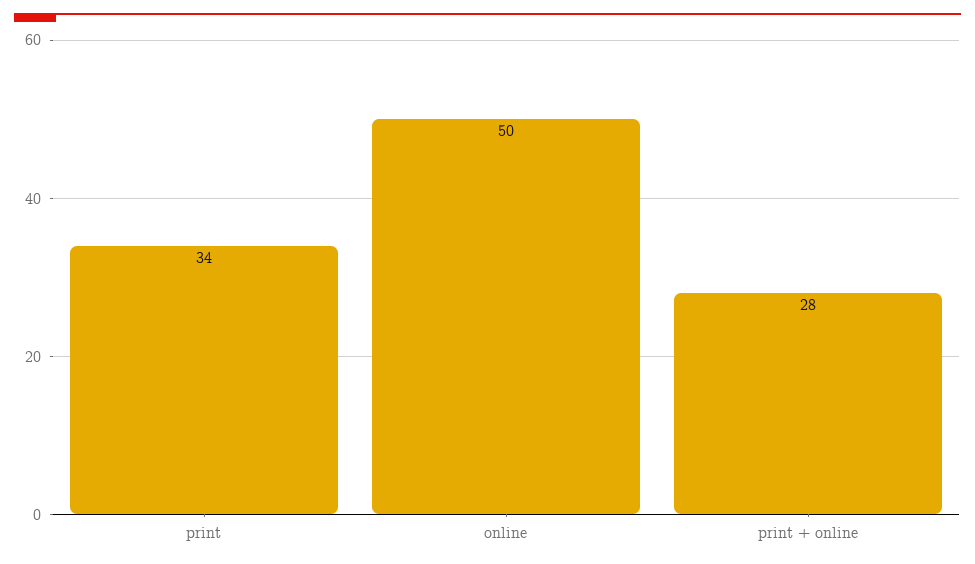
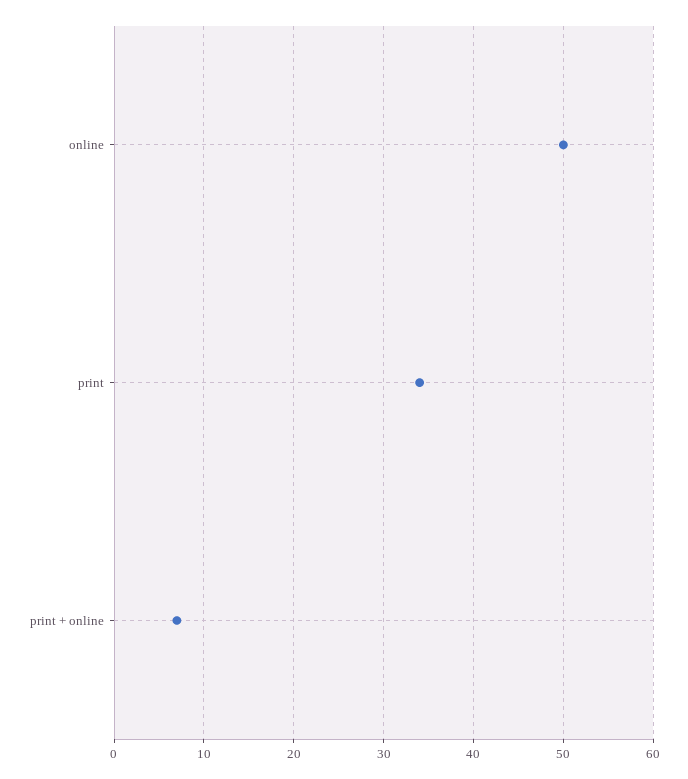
  {
    "print": 34,
    "online": 50,
-   "print + online": 28
+   "print + online": 7
  }

